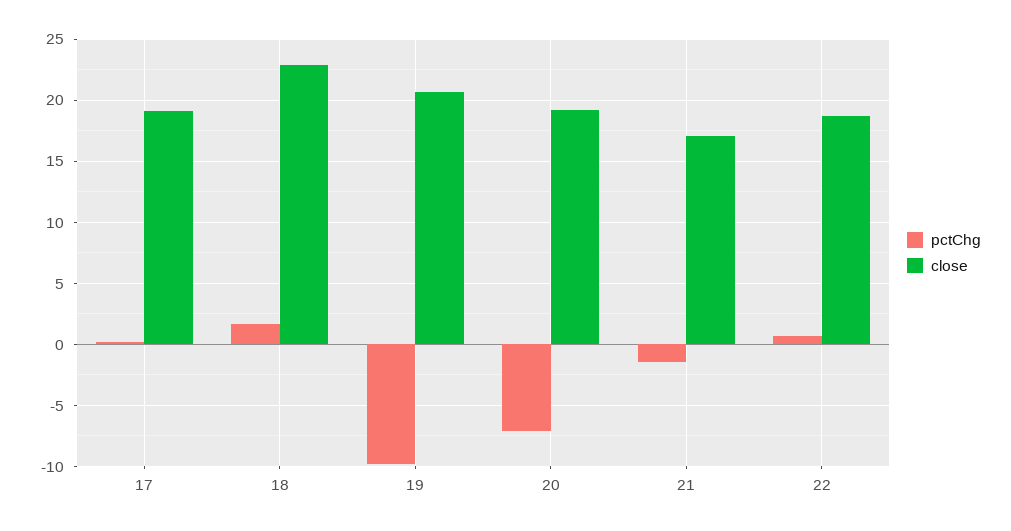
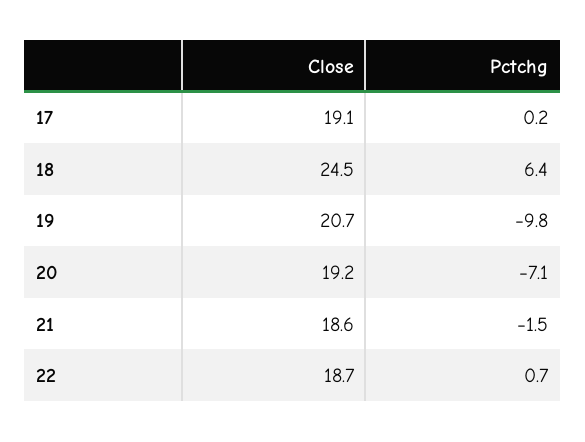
  {
    "pctChg": {
      "17": 0.2,
-     "18": 1.5,
+     "18": 6.4,
      "19": -9.8,
      "20": -7.1,
      "21": -1.5,
      "22": 0.7
    },
    "close": {
      "17": 19.1,
-     "18": 23,
+     "18": 24.5,
      "19": 20.7,
      "20": 19.2,
-     "21": 17,
+     "21": 18.6,
      "22": 18.7
    }
  }

